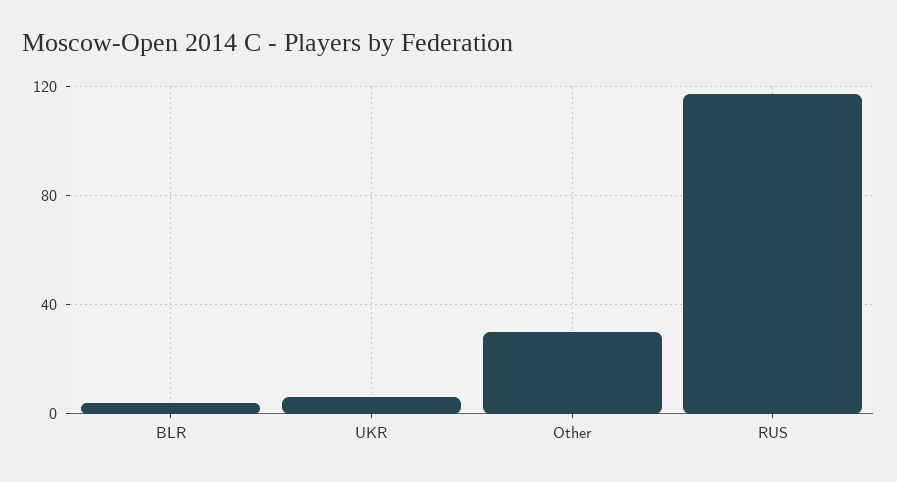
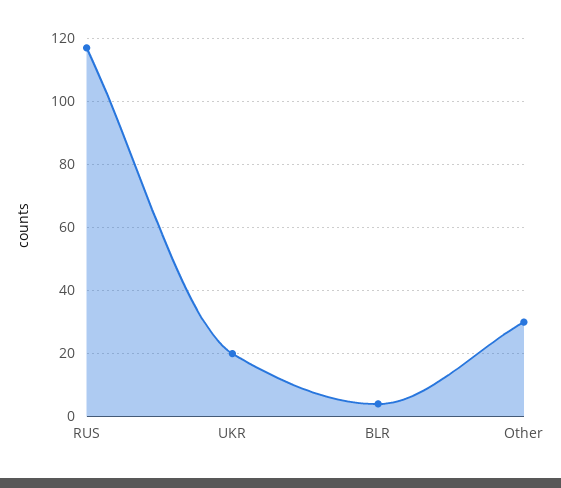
  {
    "BLR": 5,
-   "UKR": 5,
+   "UKR": 20,
    "Other": 30,
    "RUS": 115
  }

